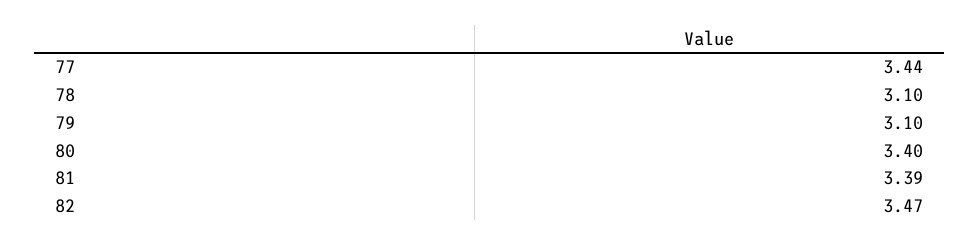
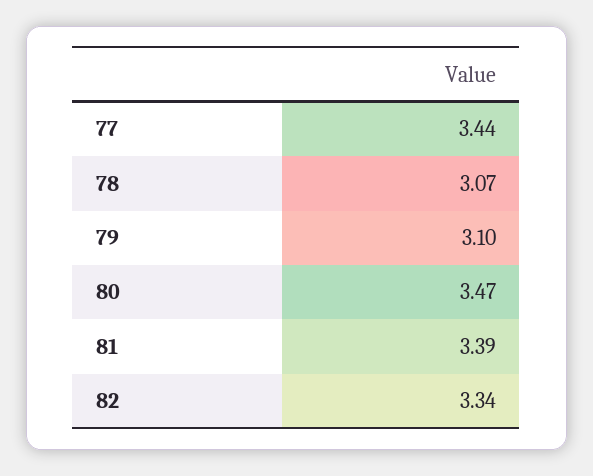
  {
    "77": 3.44,
-   "78": 3.1,
+   "78": 3.07,
    "79": 3.1,
-   "80": 3.4,
+   "80": 3.47,
    "81": 3.39,
-   "82": 3.47
+   "82": 3.34
  }

